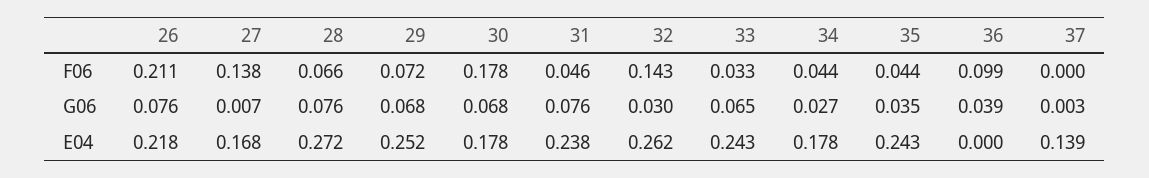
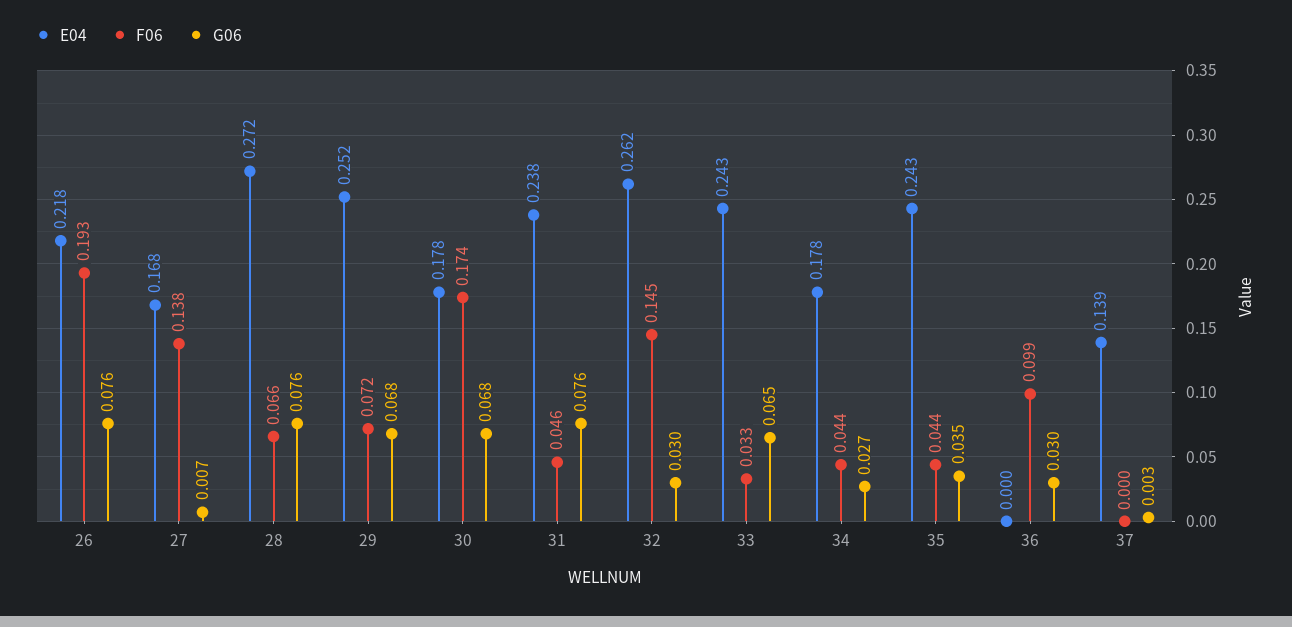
  {
    "F06": {
-     "26": 0.211,
+     "26": 0.193,
      "27": 0.138,
      "28": 0.066,
      "29": 0.072,
-     "30": 0.178,
+     "30": 0.174,
      "31": 0.046,
-     "32": 0.143,
+     "32": 0.145,
      "33": 0.033,
      "34": 0.044,
      "35": 0.044,
      "36": 0.099,
      "37": 0
    },
    "G06": {
      "26": 0.076,
      "27": 0.007,
      "28": 0.076,
      "29": 0.068,
      "30": 0.068,
      "31": 0.076,
      "32": 0.03,
      "33": 0.065,
      "34": 0.027,
      "35": 0.035,
-     "36": 0.039,
+     "36": 0.03,
      "37": 0.003
    },
    "E04": {
      "26": 0.218,
      "27": 0.168,
      "28": 0.272,
      "29": 0.252,
      "30": 0.178,
      "31": 0.238,
      "32": 0.262,
      "33": 0.243,
      "34": 0.178,
      "35": 0.243,
      "36": 0,
      "37": 0.139
    }
  }

